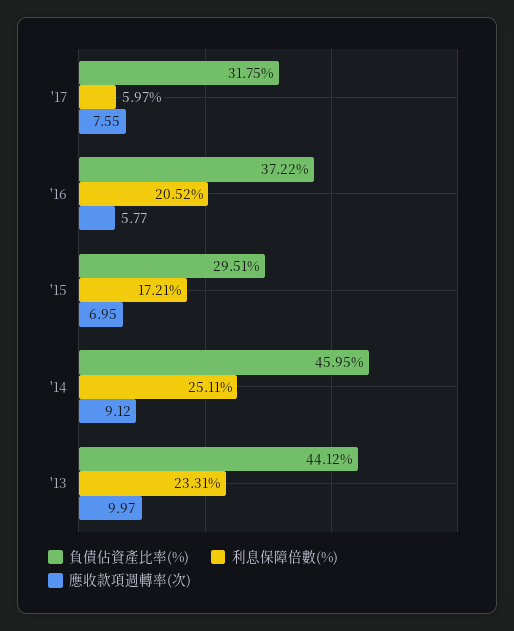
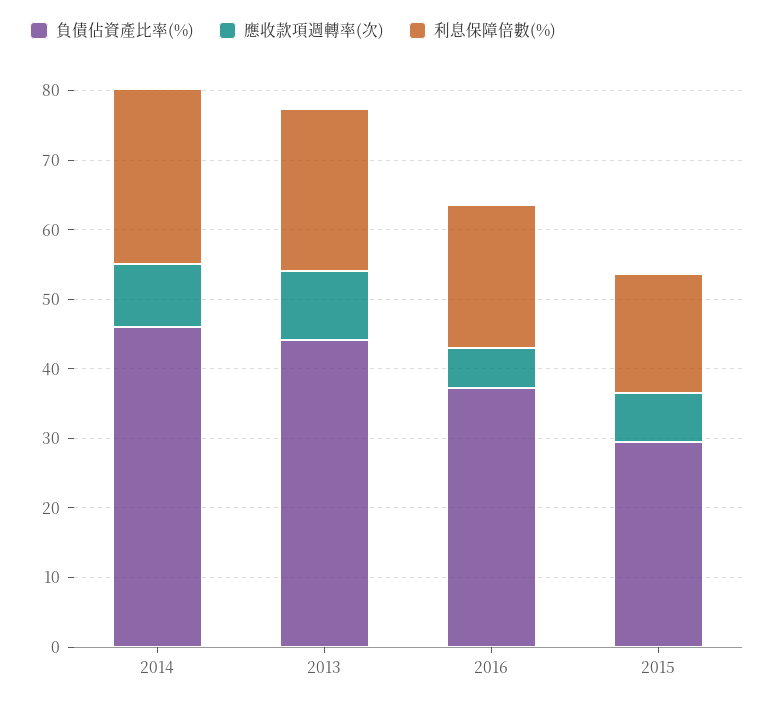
  {
    "負債佔資產比率(%)": {
-     "'17": 31.75,
      "'16": 37.22,
      "'15": 29.51,
      "'14": 45.95,
      "'13": 44.12
    },
    "利息保障倍數(%)": {
-     "'17": 5.97,
      "'16": 20.52,
      "'15": 17.21,
      "'14": 25.11,
      "'13": 23.31
    },
    "應收款項週轉率(次)": {
-     "'17": 7.55,
      "'16": 5.77,
      "'15": 6.95,
      "'14": 9.12,
      "'13": 9.97
    }
  }

